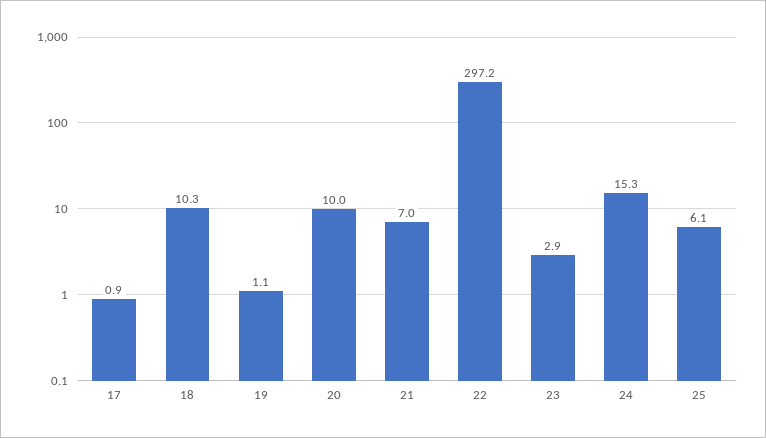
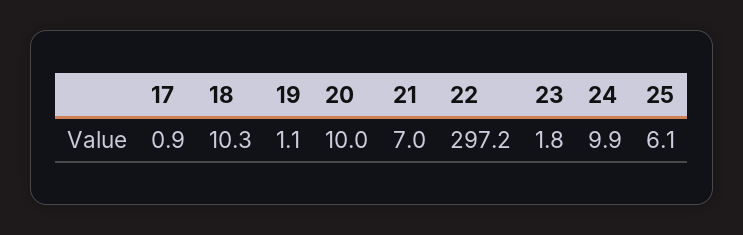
  {
    "17": 0.9,
    "18": 10.3,
    "19": 1.1,
    "20": 10,
    "21": 7,
    "22": 297.2,
-   "23": 2.9,
+   "23": 1.8,
-   "24": 15.3,
+   "24": 9.9,
    "25": 6.1
  }

